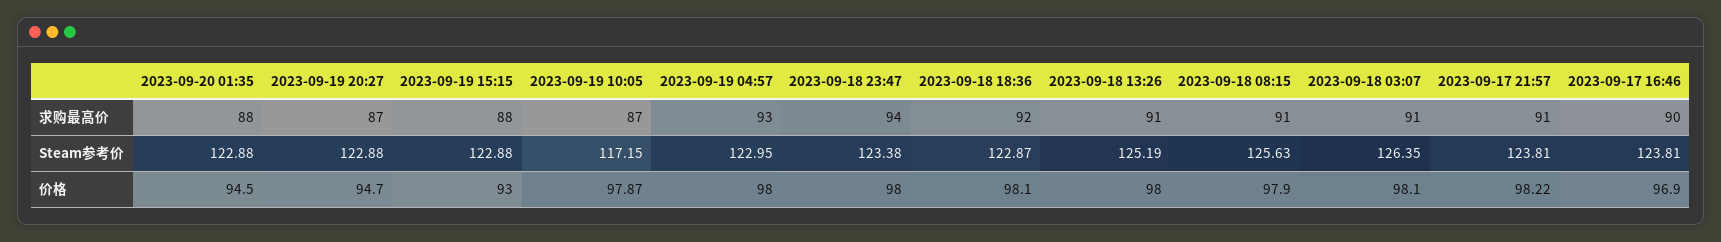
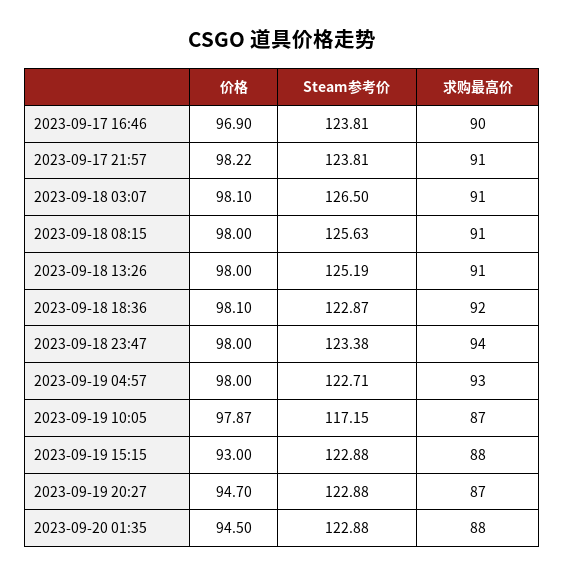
  {
    "2023-09-20 01:35": {
      "求购最高价": 88,
      "Steam参考价": 122.88,
      "价格": 94.5
    },
    "2023-09-19 20:27": {
      "求购最高价": 87,
      "Steam参考价": 122.88,
      "价格": 94.7
    },
    "2023-09-19 15:15": {
      "求购最高价": 88,
      "Steam参考价": 122.88,
      "价格": 93
    },
    "2023-09-19 10:05": {
      "求购最高价": 87,
      "Steam参考价": 117.15,
      "价格": 97.87
    },
    "2023-09-19 04:57": {
      "求购最高价": 93,
-     "Steam参考价": 122.95,
+     "Steam参考价": 122.71,
      "价格": 98
    },
    "2023-09-18 23:47": {
      "求购最高价": 94,
      "Steam参考价": 123.38,
      "价格": 98
    },
    "2023-09-18 18:36": {
      "求购最高价": 92,
      "Steam参考价": 122.87,
      "价格": 98.1
    },
    "2023-09-18 13:26": {
      "求购最高价": 91,
      "Steam参考价": 125.19,
      "价格": 98
    },
    "2023-09-18 08:15": {
      "求购最高价": 91,
      "Steam参考价": 125.63,
-     "价格": 97.9
+     "价格": 98
    },
    "2023-09-18 03:07": {
      "求购最高价": 91,
-     "Steam参考价": 126.35,
+     "Steam参考价": 126.5,
      "价格": 98.1
    },
    "2023-09-17 21:57": {
      "求购最高价": 91,
      "Steam参考价": 123.81,
      "价格": 98.22
    },
    "2023-09-17 16:46": {
      "求购最高价": 90,
      "Steam参考价": 123.81,
      "价格": 96.9
    }
  }

